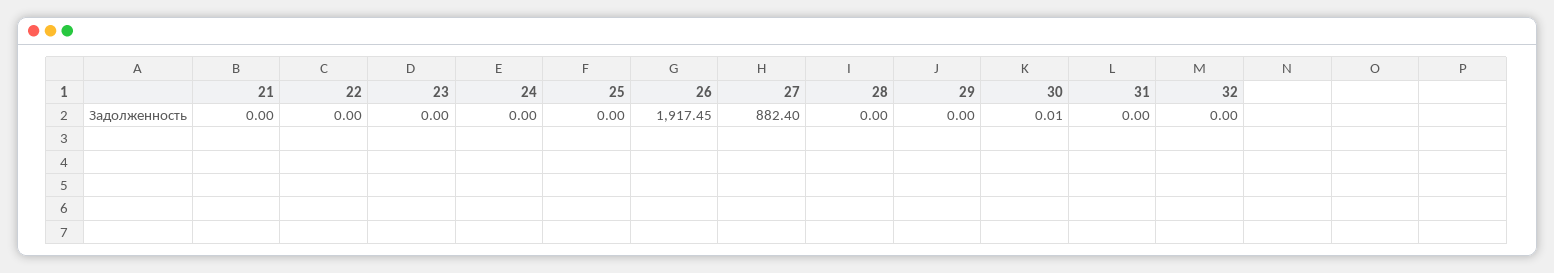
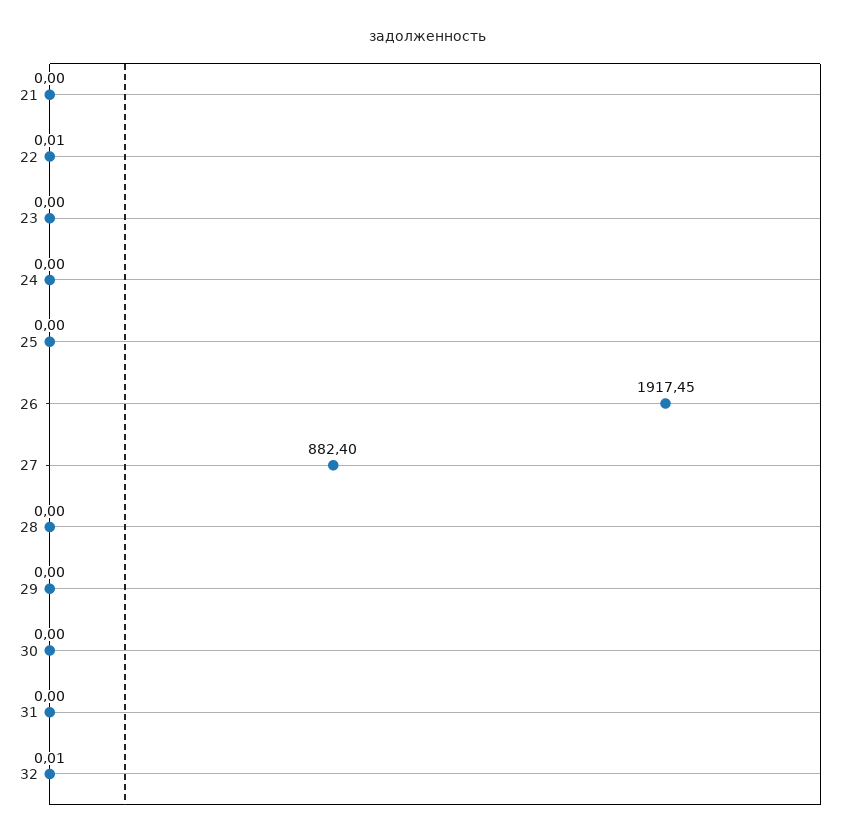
  {
    "21": 0,
-   "22": 0,
+   "22": 0.01,
    "23": 0,
    "24": 0,
    "25": 0,
    "26": 1917.45,
    "27": 882.4,
    "28": 0,
    "29": 0,
-   "30": 0.01,
+   "30": 0,
    "31": 0,
-   "32": 0
+   "32": 0.01
  }

